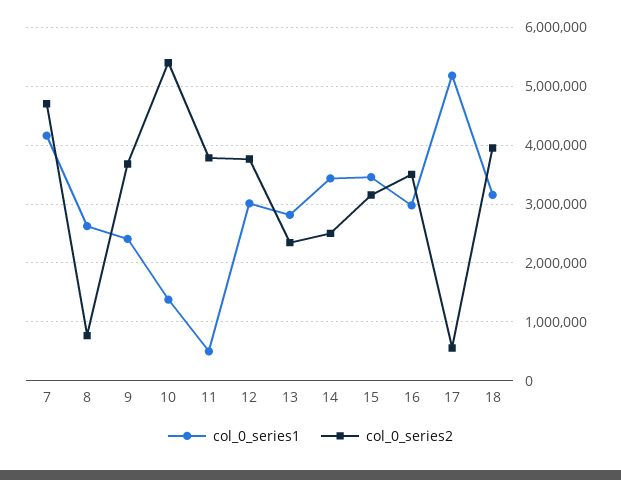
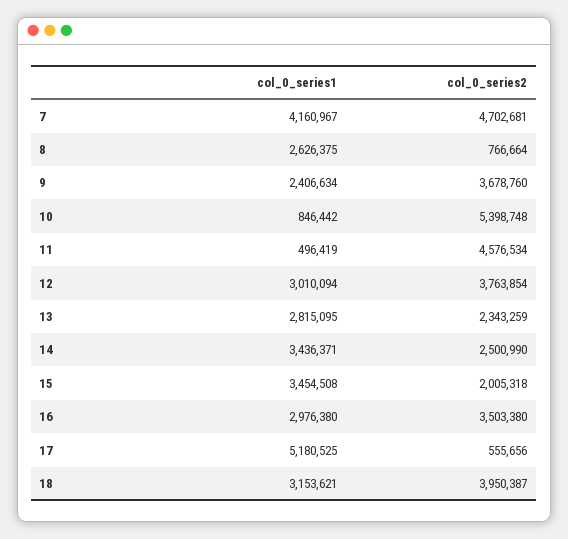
  {
    "col_0_series1": {
      "7": 4160967,
      "8": 2626375,
      "9": 2406634,
-     "10": 1400000,
+     "10": 846442,
      "11": 496419,
      "12": 3010094,
      "13": 2815095,
      "14": 3436371,
      "15": 3454508,
      "16": 2976380,
      "17": 5180525,
      "18": 3153621
    },
    "col_0_series2": {
      "7": 4702681,
      "8": 766664,
      "9": 3678760,
      "10": 5398748,
-     "11": 3800000,
+     "11": 4576534,
      "12": 3763854,
      "13": 2343259,
      "14": 2500990,
-     "15": 3200000,
+     "15": 2005318,
      "16": 3503380,
      "17": 555656,
      "18": 3950387
    }
  }

